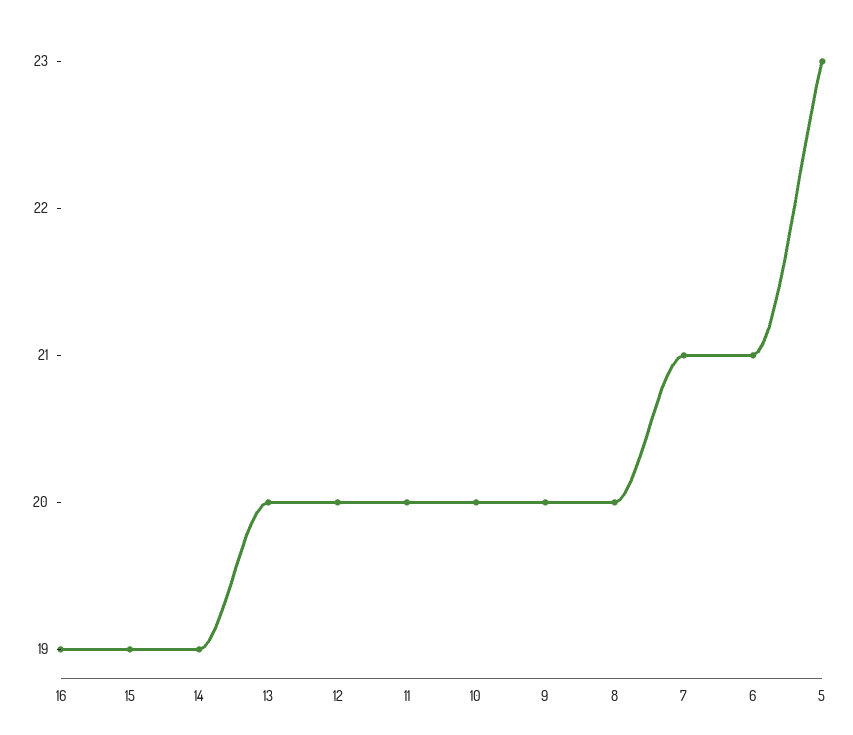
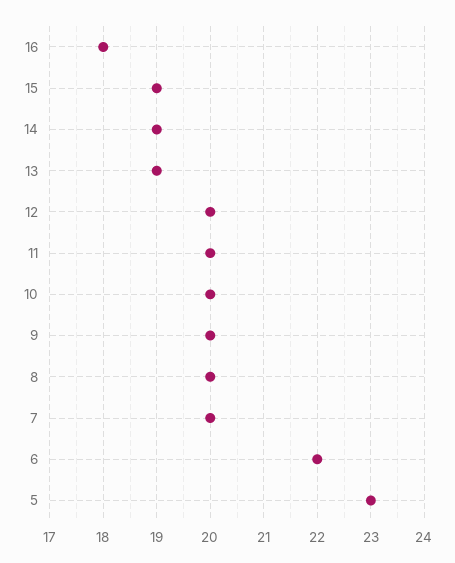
  {
-   "16": 19,
+   "16": 18,
    "15": 19,
    "14": 19,
-   "13": 20,
+   "13": 19,
    "12": 20,
    "11": 20,
    "10": 20,
    "9": 20,
    "8": 20,
-   "7": 21,
+   "7": 20,
-   "6": 21,
+   "6": 22,
    "5": 23
  }

